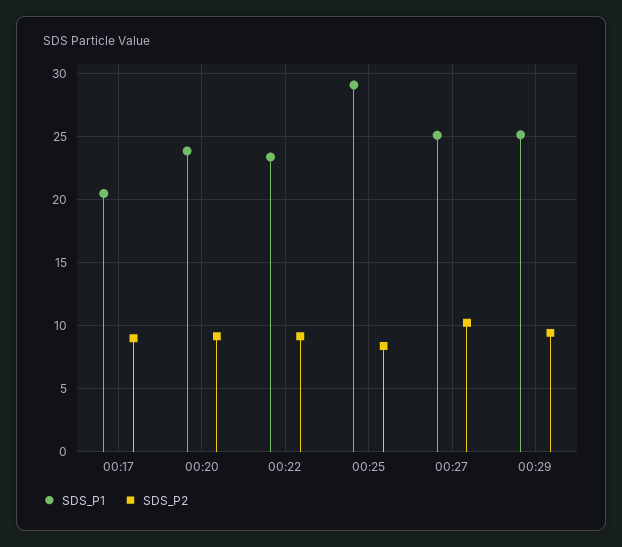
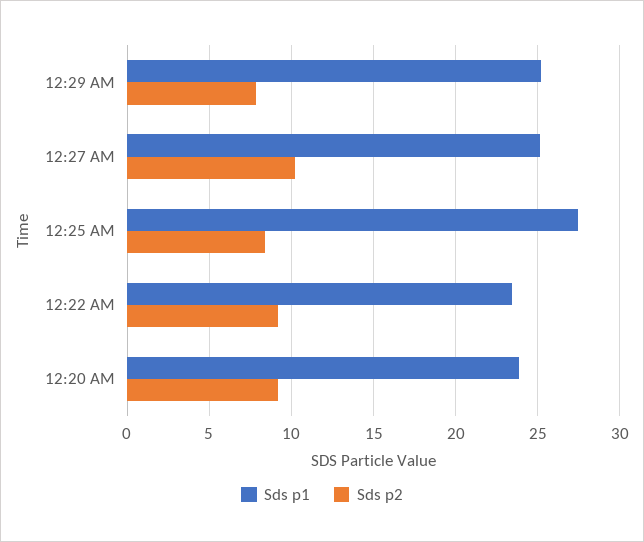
  {
    "SDS_P1": {
-     "00:17": 20.5,
      "00:20": 24,
      "00:22": 23.5,
-     "00:25": 29,
+     "00:25": 27.5,
      "00:27": 25,
      "00:29": 25
    },
    "SDS_P2": {
-     "00:17": 9,
      "00:20": 9,
      "00:22": 9,
      "00:25": 8.5,
      "00:27": 10,
-     "00:29": 9.5
+     "00:29": 8
    }
  }

